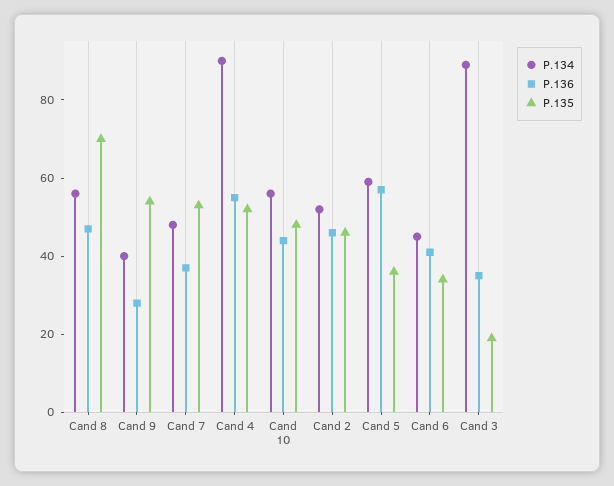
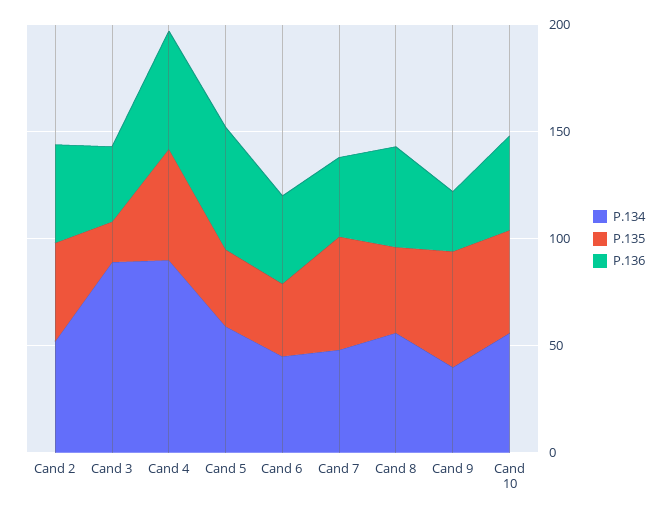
  {
    "P.134": {
      "Cand 8": 55,
      "Cand 9": 40,
      "Cand 7": 50,
      "Cand 4": 90,
      "Cand 10": 55,
      "Cand 2": 50,
      "Cand 5": 60,
      "Cand 6": 45,
      "Cand 3": 90
    },
    "P.136": {
      "Cand 8": 45,
      "Cand 9": 30,
      "Cand 7": 35,
      "Cand 4": 55,
      "Cand 10": 45,
      "Cand 2": 45,
      "Cand 5": 55,
      "Cand 6": 40,
      "Cand 3": 35
    },
    "P.135": {
-     "Cand 8": 70,
+     "Cand 8": 40,
      "Cand 9": 55,
      "Cand 7": 55,
      "Cand 4": 50,
      "Cand 10": 50,
      "Cand 2": 45,
      "Cand 5": 35,
      "Cand 6": 35,
      "Cand 3": 20
    }
  }

